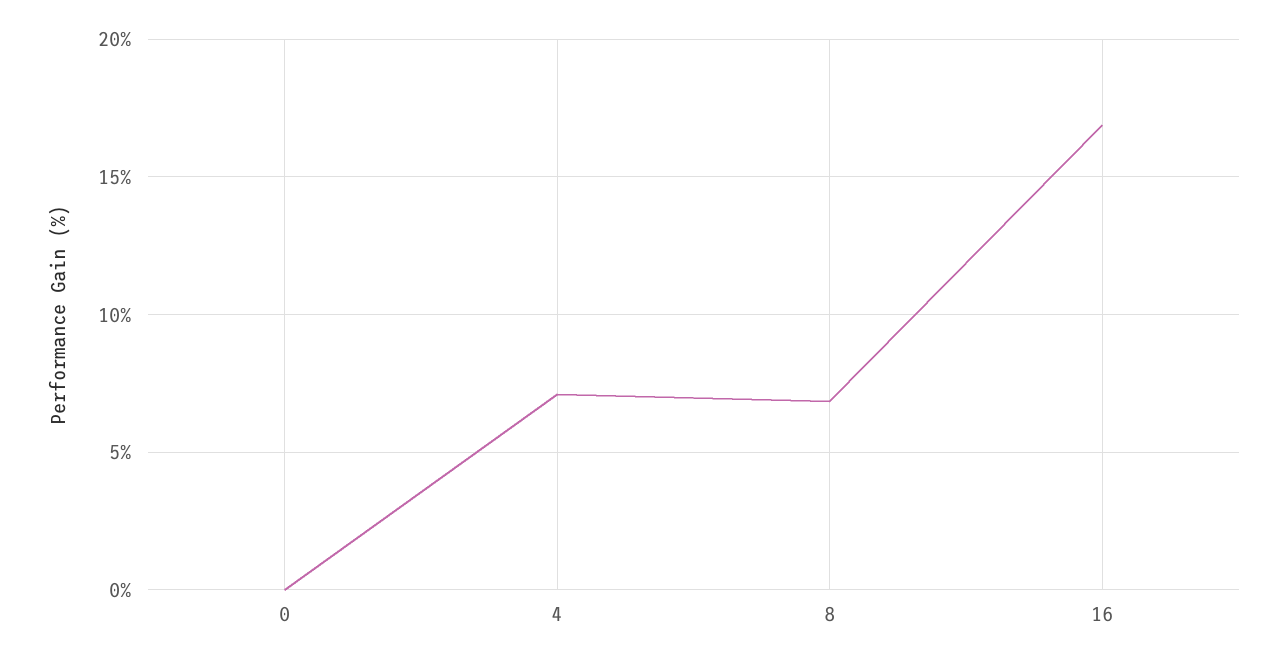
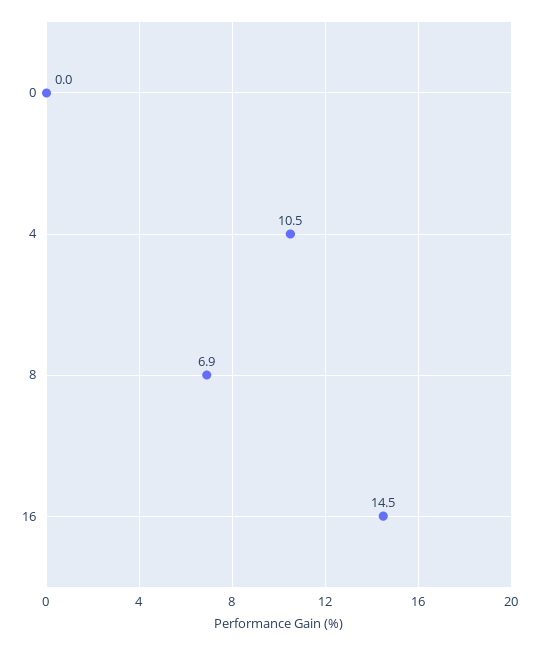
  {
    "0": 0,
-   "4": 7,
+   "4": 10.5,
    "8": 6.9,
-   "16": 17
+   "16": 14.5
  }

